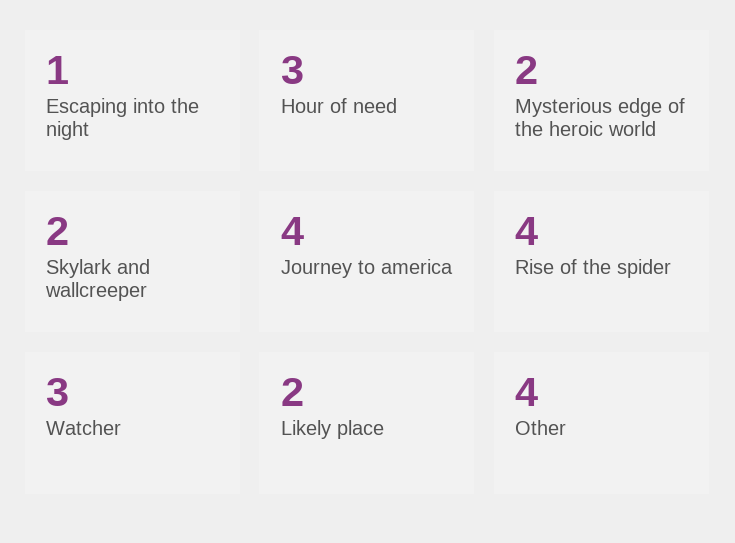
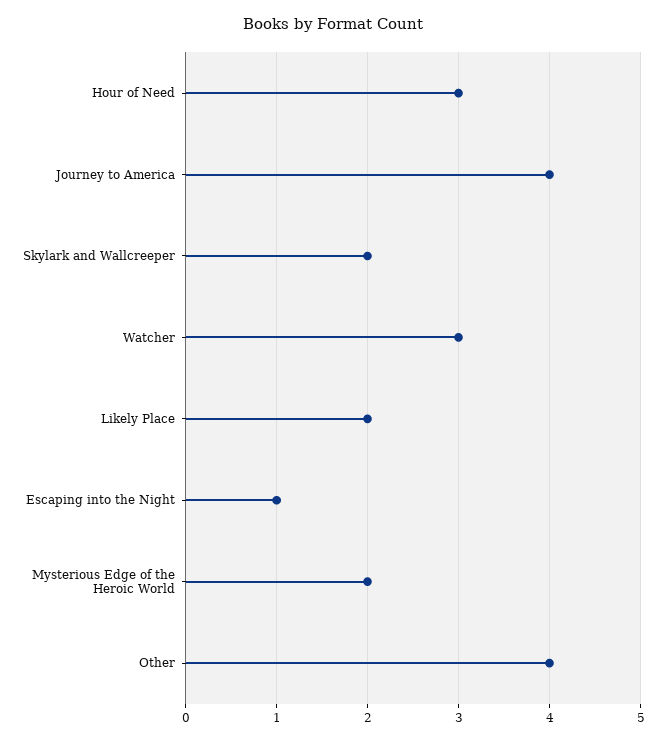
  {
    "Escaping into the night": 1,
    "Hour of need": 3,
    "Mysterious edge of the heroic world": 2,
    "Skylark and wallcreeper": 2,
    "Journey to america": 4,
-   "Rise of the spider": 4,
    "Watcher": 3,
    "Likely place": 2,
    "Other": 4
  }

